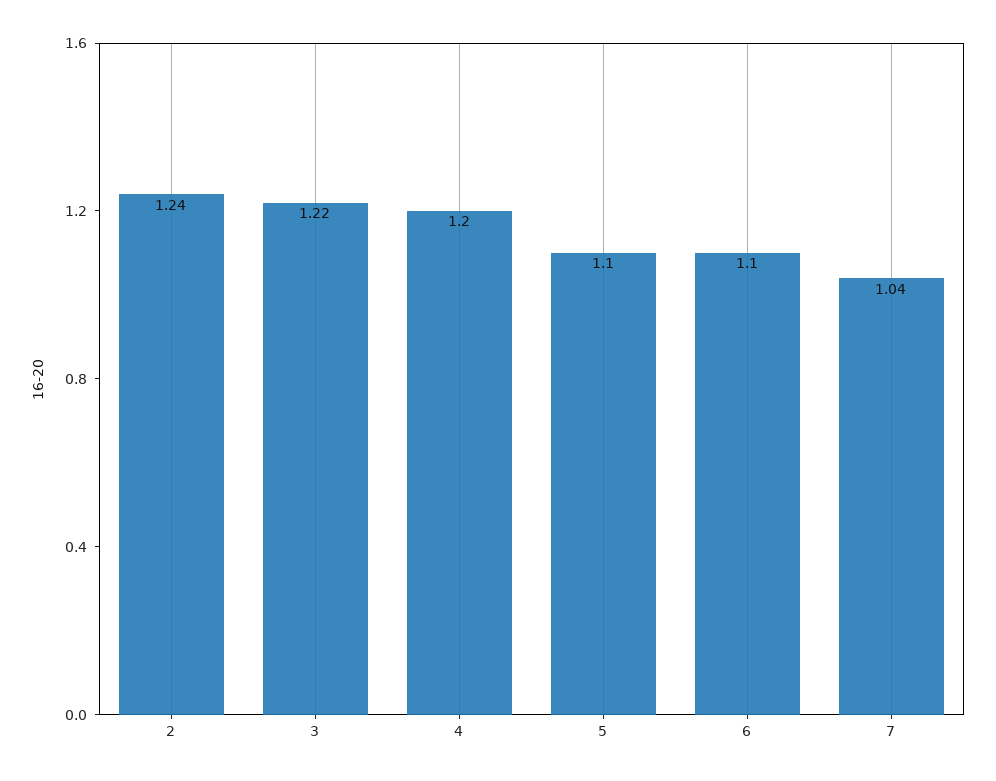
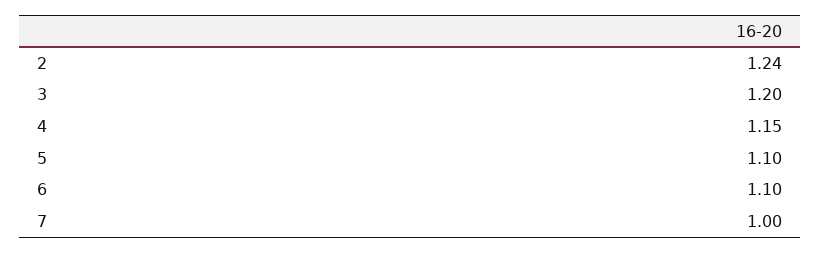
  {
    "2": 1.24,
-   "3": 1.22,
+   "3": 1.2,
-   "4": 1.2,
+   "4": 1.15,
    "5": 1.1,
    "6": 1.1,
-   "7": 1.04
+   "7": 1
  }

